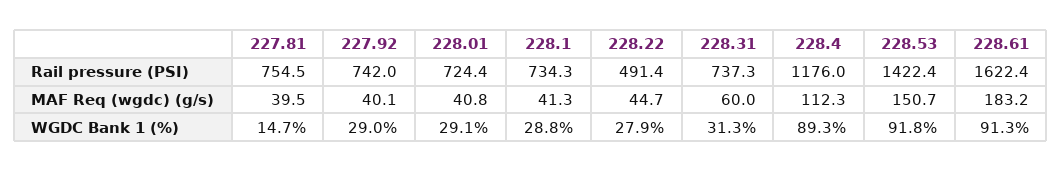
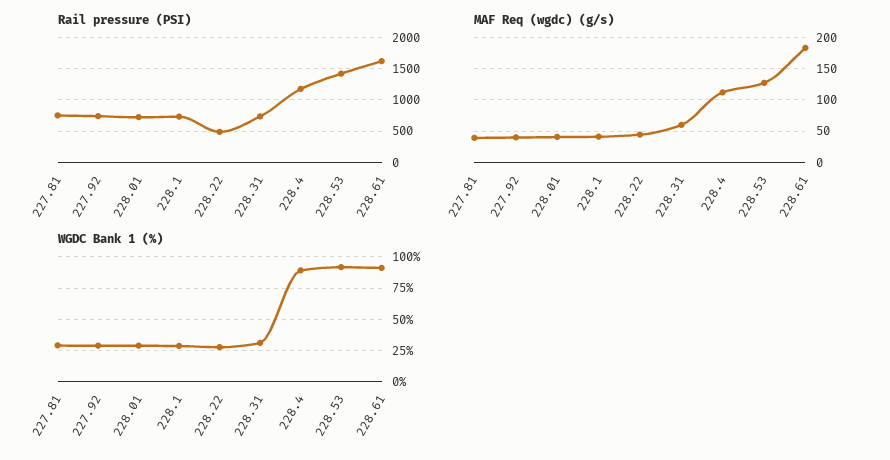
  {
    "Rail pressure (PSI)": {
      "227.81": 754.5,
      "227.92": 742,
      "228.01": 724.4,
      "228.1": 734.3,
      "228.22": 491.4,
      "228.31": 737.3,
      "228.4": 1176,
      "228.53": 1422.4,
      "228.61": 1622.4
    },
    "MAF Req (wgdc) (g/s)": {
      "227.81": 39.5,
      "227.92": 40.1,
      "228.01": 40.8,
      "228.1": 41.3,
      "228.22": 44.7,
      "228.31": 60,
      "228.4": 112.3,
-     "228.53": 150.7,
+     "228.53": 130,
      "228.61": 183.2
    },
    "WGDC Bank 1 (%)": {
-     "227.81": 14.7,
+     "227.81": 30,
      "227.92": 29,
      "228.01": 29.1,
      "228.1": 28.8,
      "228.22": 27.9,
      "228.31": 31.3,
      "228.4": 89.3,
      "228.53": 91.8,
      "228.61": 91.3
    }
  }

